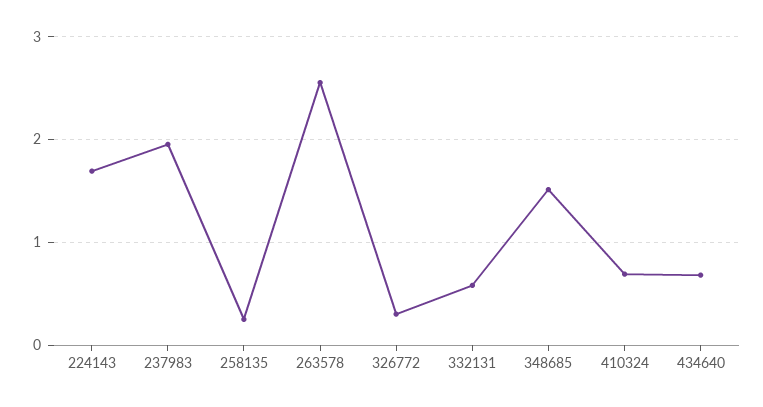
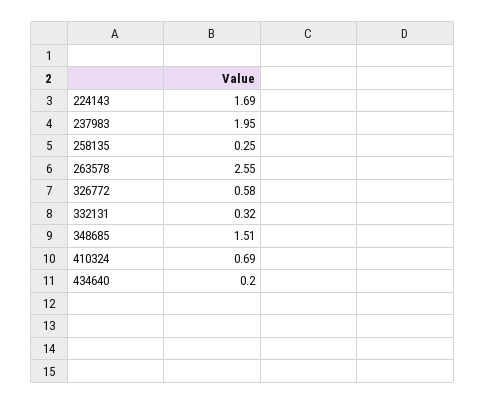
  {
    "224143": 1.69,
    "237983": 1.95,
    "258135": 0.25,
    "263578": 2.55,
-   "326772": 0.3,
+   "326772": 0.58,
-   "332131": 0.6,
+   "332131": 0.32,
    "348685": 1.51,
    "410324": 0.69,
-   "434640": 0.7
+   "434640": 0.2
  }

